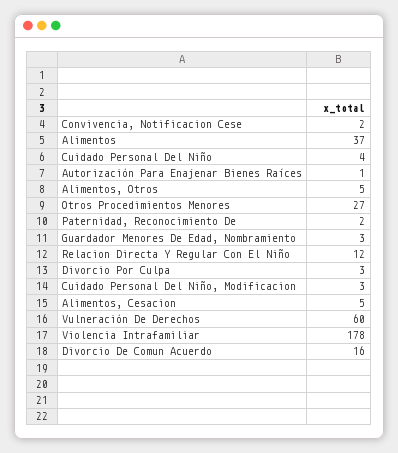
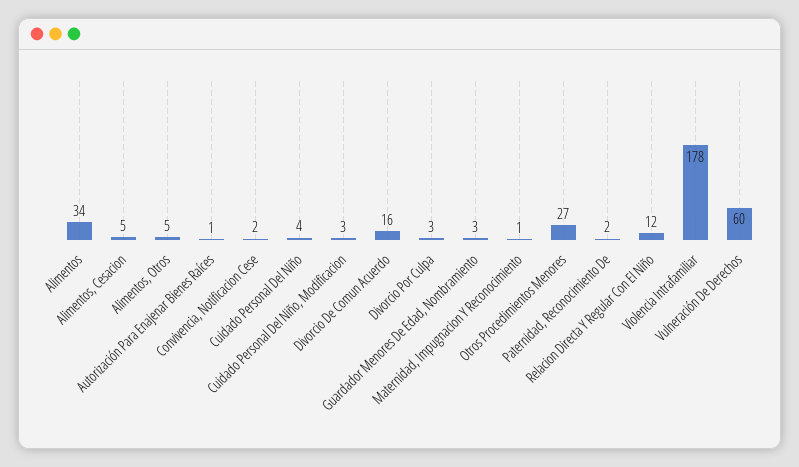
  {
    "Convivencia, Notificacion Cese": 2,
-   "Alimentos": 37,
+   "Alimentos": 34,
    "Cuidado Personal Del Niño": 4,
    "Autorización Para Enajenar Bienes Raíces": 1,
    "Alimentos, Otros": 5,
    "Otros Procedimientos Menores": 27,
    "Paternidad, Reconocimiento De": 2,
    "Guardador Menores De Edad, Nombramiento": 3,
    "Relacion Directa Y Regular Con El Niño": 12,
    "Divorcio Por Culpa": 3,
    "Cuidado Personal Del Niño, Modificacion": 3,
    "Alimentos, Cesacion": 5,
    "Vulneración De Derechos": 60,
    "Violencia Intrafamiliar": 178,
-   "Divorcio De Comun Acuerdo": 16
+   "Divorcio De Comun Acuerdo": 16,
+   "Maternidad, Impugnacion Y Reconocimiento": 1
  }

